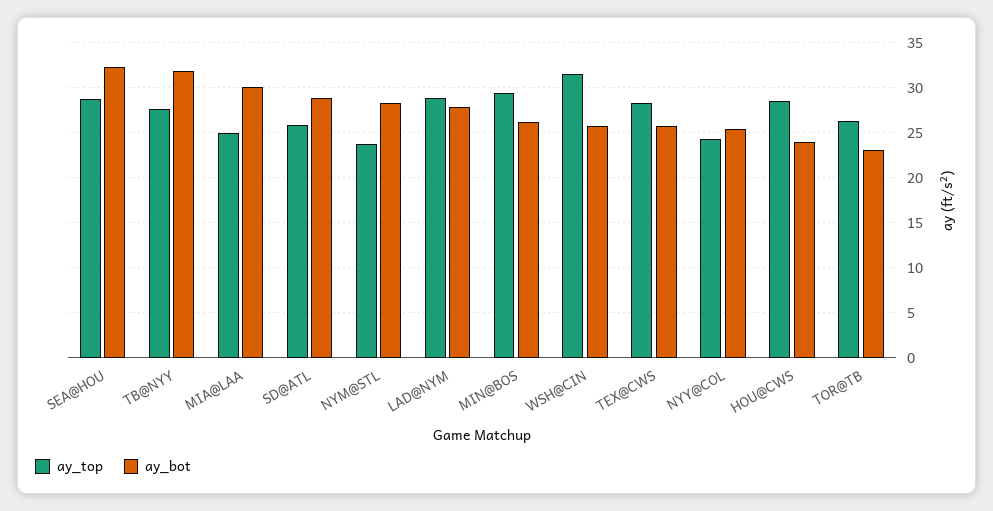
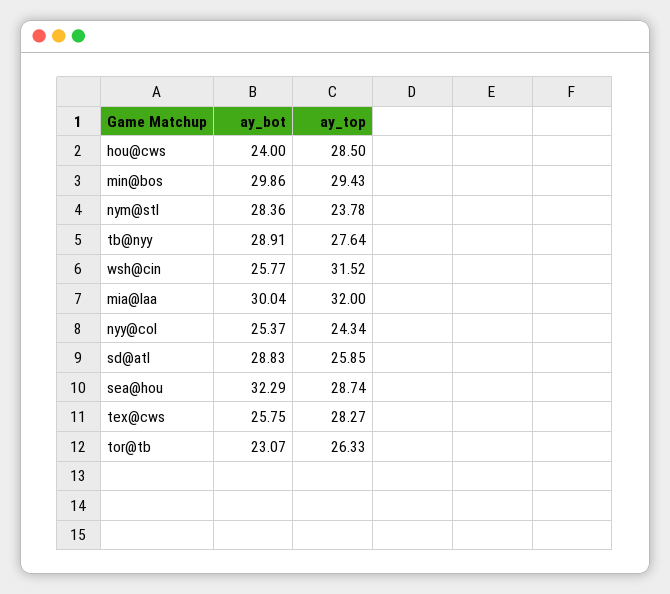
  {
    "ay_top": {
      "SEA@HOU": 28.74,
      "TB@NYY": 27.64,
-     "MIA@LAA": 25,
+     "MIA@LAA": 32,
      "SD@ATL": 25.85,
      "NYM@STL": 23.78,
-     "LAD@NYM": 29,
      "MIN@BOS": 29.43,
      "WSH@CIN": 31.52,
      "TEX@CWS": 28.27,
      "NYY@COL": 24.34,
      "HOU@CWS": 28.5,
      "TOR@TB": 26.33
    },
    "ay_bot": {
      "SEA@HOU": 32.29,
-     "TB@NYY": 32,
+     "TB@NYY": 28.91,
      "MIA@LAA": 30.04,
      "SD@ATL": 28.83,
      "NYM@STL": 28.36,
-     "LAD@NYM": 28,
-     "MIN@BOS": 26,
+     "MIN@BOS": 29.86,
      "WSH@CIN": 25.77,
      "TEX@CWS": 25.75,
      "NYY@COL": 25.37,
      "HOU@CWS": 24,
      "TOR@TB": 23.07
    }
  }

